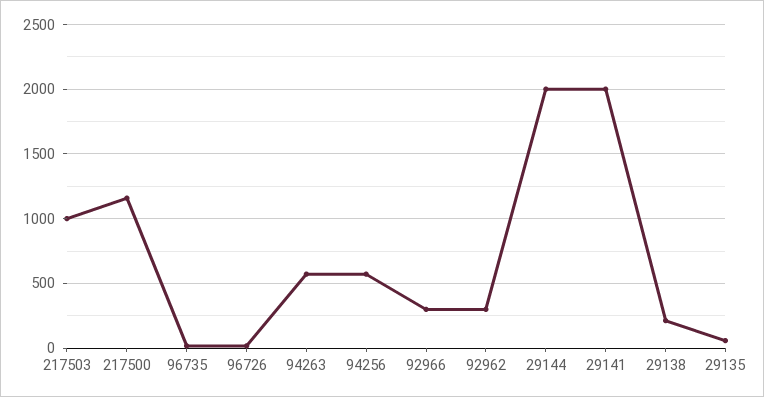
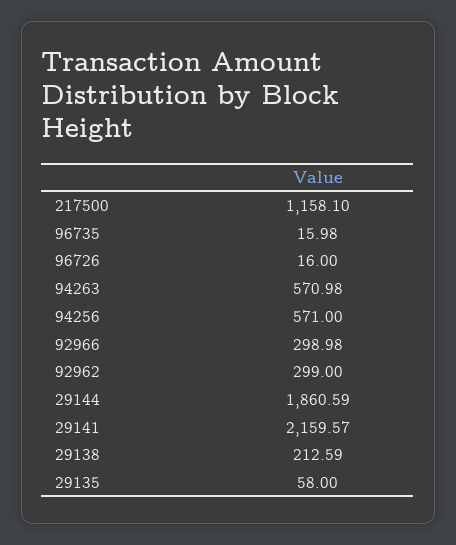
  {
-   "217503": 1000,
    "217500": 1158.1,
    "96735": 15.98,
    "96726": 16,
    "94263": 570.98,
    "94256": 571,
    "92966": 298.98,
    "92962": 299,
-   "29144": 2000,
+   "29144": 1860.59,
-   "29141": 2000,
+   "29141": 2159.57,
    "29138": 212.59,
    "29135": 58
  }

